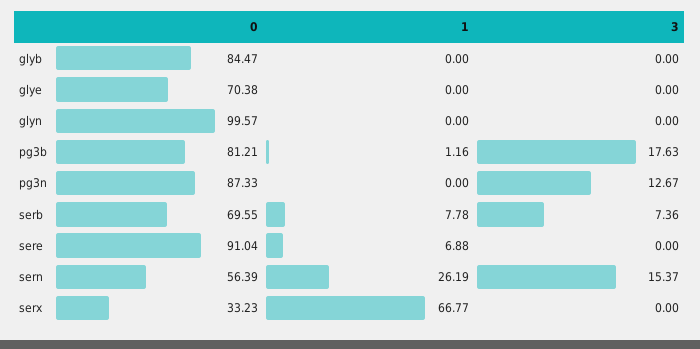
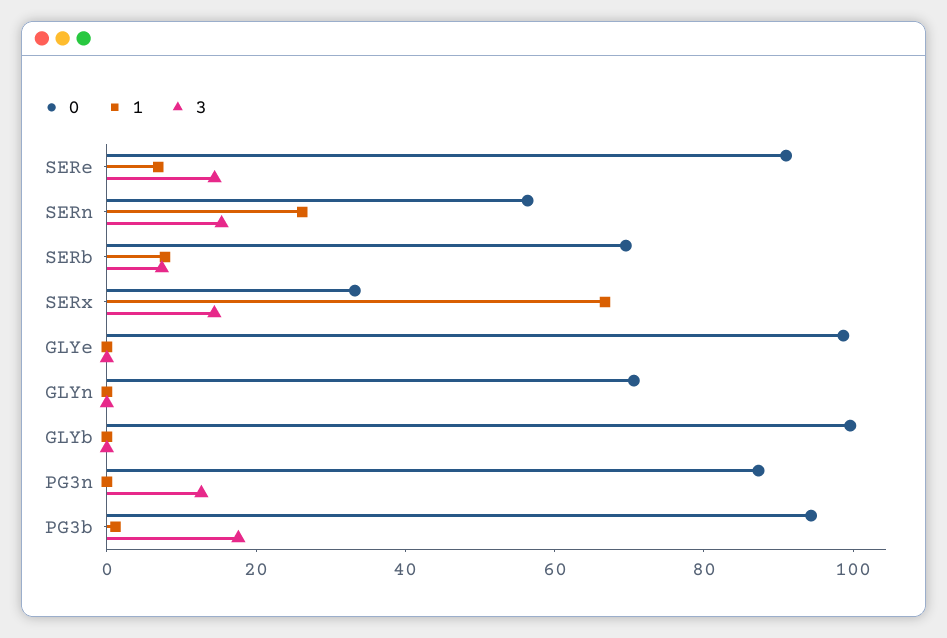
  {
    "0": {
-     "glyb": 84.47,
+     "glyb": 100,
-     "glye": 70.38,
+     "glye": 100,
-     "glyn": 99.57,
+     "glyn": 70,
-     "pg3b": 81.21,
+     "pg3b": 95,
      "pg3n": 87.33,
      "serb": 69.55,
      "sere": 91.04,
      "sern": 56.39,
      "serx": 33.23
    },
    "1": {
      "glyb": 0,
      "glye": 0,
      "glyn": 0,
      "pg3b": 1.16,
      "pg3n": 0,
      "serb": 7.78,
      "sere": 6.88,
      "sern": 26.19,
      "serx": 66.77
    },
    "3": {
      "glyb": 0,
      "glye": 0,
      "glyn": 0,
      "pg3b": 17.63,
      "pg3n": 12.67,
      "serb": 7.36,
-     "sere": 0,
+     "sere": 15,
      "sern": 15.37,
-     "serx": 0
+     "serx": 15
    }
  }

